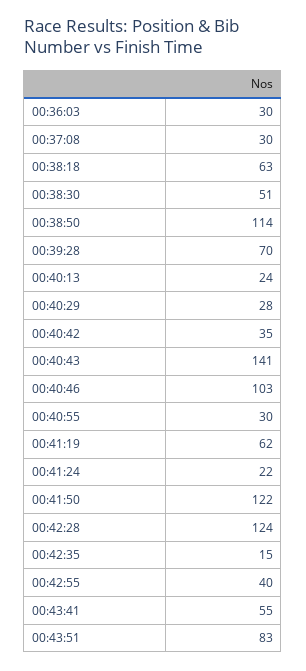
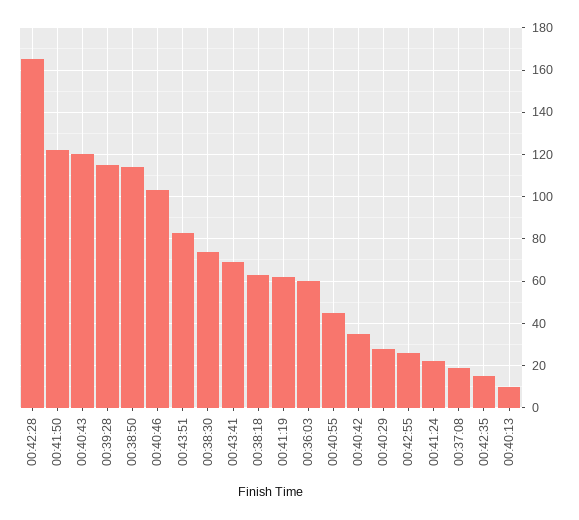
  {
-   "00:36:03": 30,
+   "00:36:03": 60,
-   "00:37:08": 30,
+   "00:37:08": 20,
    "00:38:18": 63,
-   "00:38:30": 51,
+   "00:38:30": 75,
    "00:38:50": 114,
-   "00:39:28": 70,
+   "00:39:28": 115,
-   "00:40:13": 24,
+   "00:40:13": 10,
    "00:40:29": 28,
    "00:40:42": 35,
-   "00:40:43": 141,
+   "00:40:43": 120,
    "00:40:46": 103,
-   "00:40:55": 30,
+   "00:40:55": 45,
    "00:41:19": 62,
    "00:41:24": 22,
    "00:41:50": 122,
-   "00:42:28": 124,
+   "00:42:28": 165,
    "00:42:35": 15,
-   "00:42:55": 40,
+   "00:42:55": 25,
-   "00:43:41": 55,
+   "00:43:41": 70,
    "00:43:51": 83
  }

